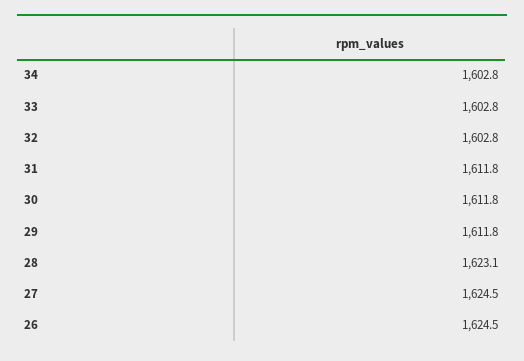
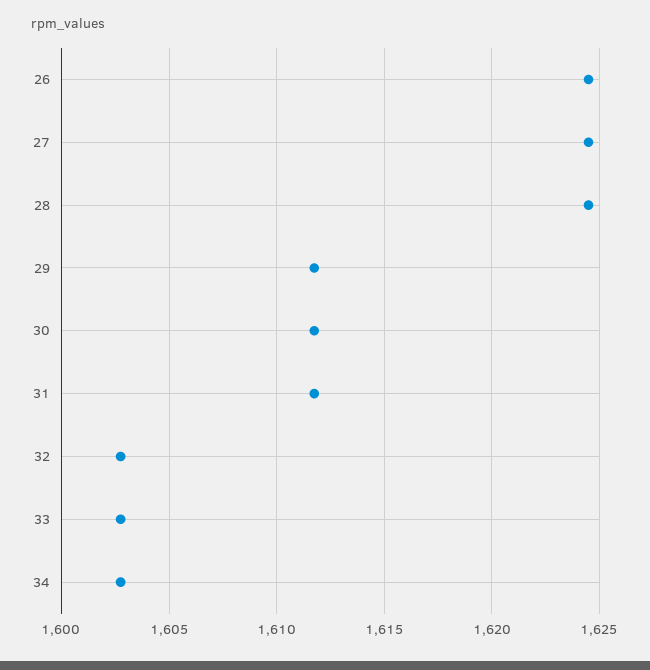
  {
    "34": 1602.8,
    "33": 1602.8,
    "32": 1602.8,
    "31": 1611.8,
    "30": 1611.8,
    "29": 1611.8,
-   "28": 1623.1,
+   "28": 1624.5,
    "27": 1624.5,
    "26": 1624.5
  }

